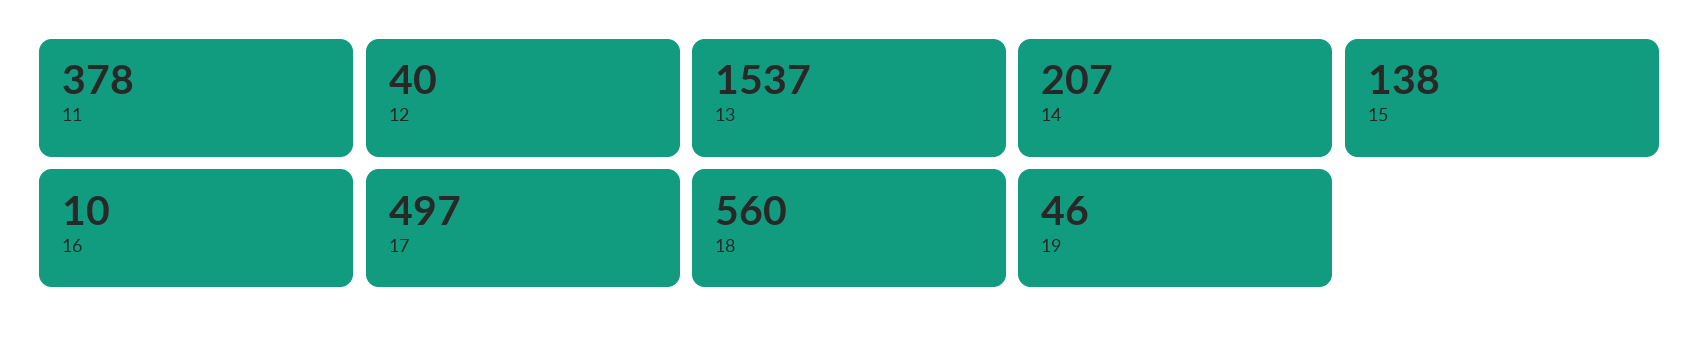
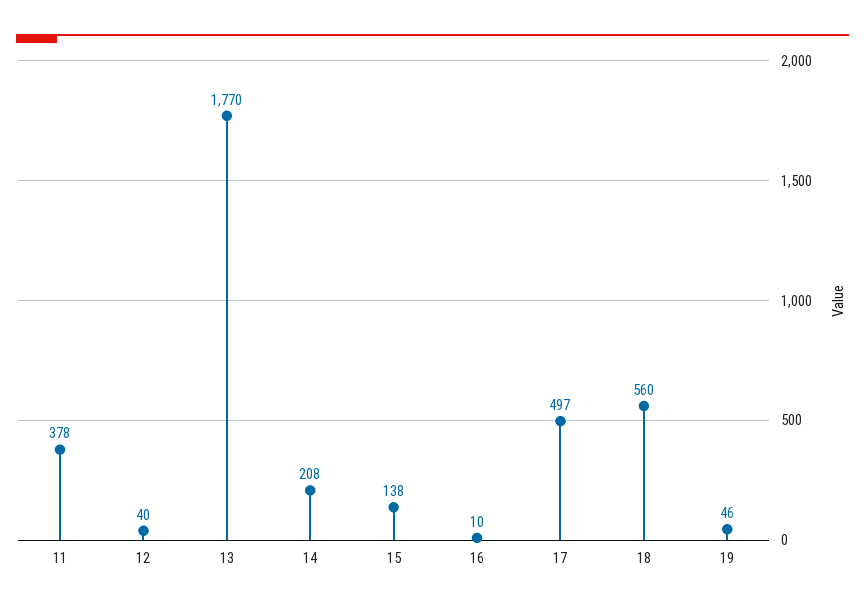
  {
    "11": 378,
    "12": 40,
-   "13": 1537,
+   "13": 1770,
-   "14": 207,
+   "14": 208,
    "15": 138,
    "16": 10,
    "17": 497,
    "18": 560,
    "19": 46
  }

